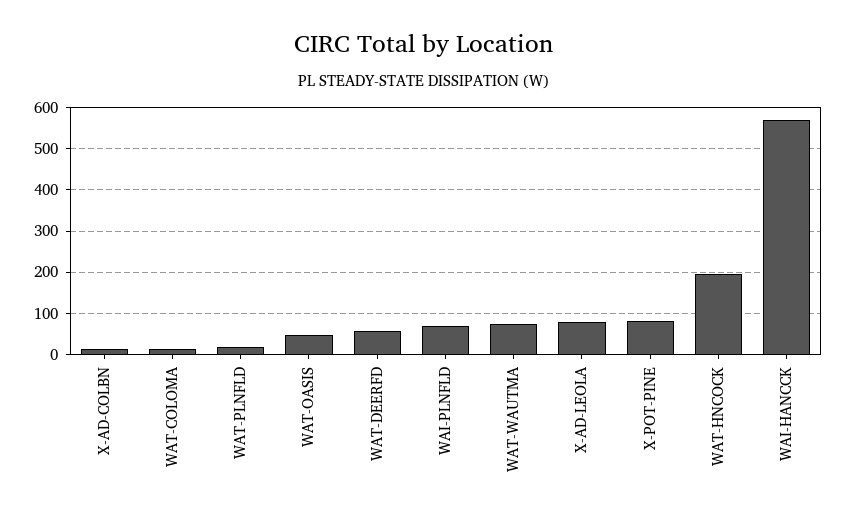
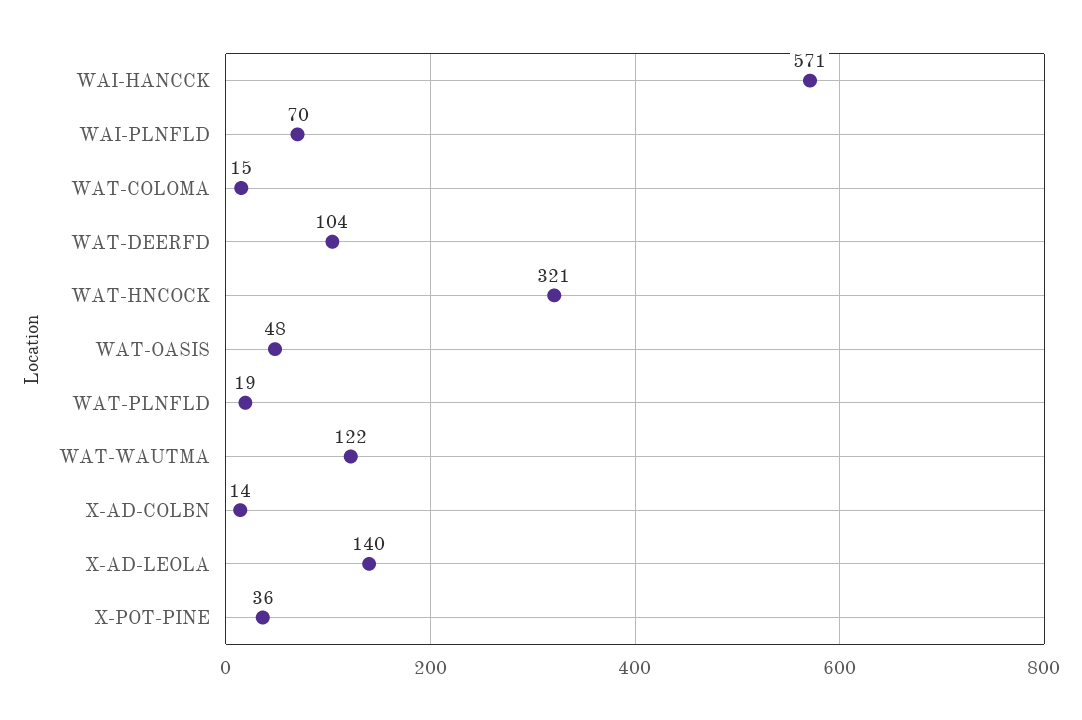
  {
    "X-AD-COLBN": 14,
    "WAT-COLOMA": 15,
    "WAT-PLNFLD": 19,
    "WAT-OASIS": 48,
-   "WAT-DEERFD": 60,
+   "WAT-DEERFD": 104,
    "WAI-PLNFLD": 70,
-   "WAT-WAUTMA": 80,
+   "WAT-WAUTMA": 122,
-   "X-AD-LEOLA": 80,
+   "X-AD-LEOLA": 140,
-   "X-POT-PINE": 80,
+   "X-POT-PINE": 36,
-   "WAT-HNCOCK": 200,
+   "WAT-HNCOCK": 321,
    "WAI-HANCCK": 571
  }

